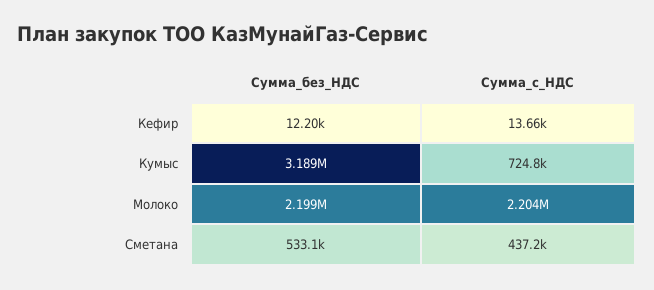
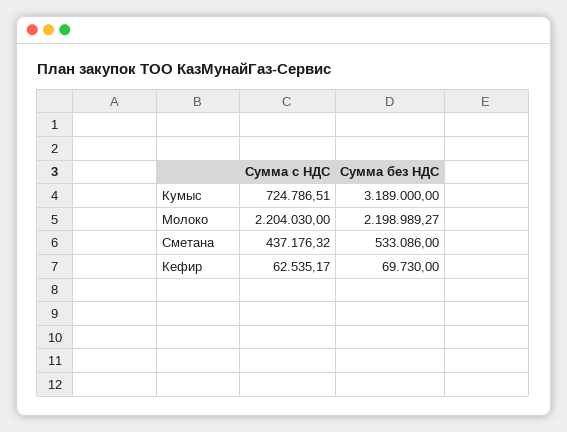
  {
    "Сумма_без_НДС": {
-     "Кефир": 12200,
+     "Кефир": 69730,
      "Кумыс": 3189000,
      "Молоко": 2198989.27,
      "Сметана": 533086
    },
    "Сумма_с_НДС": {
-     "Кефир": 13660,
+     "Кефир": 62535.17,
      "Кумыс": 724786.51,
      "Молоко": 2204030,
      "Сметана": 437176.32
    }
  }

